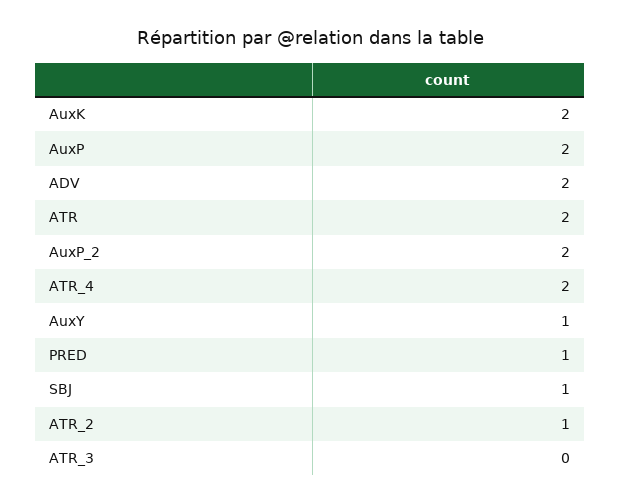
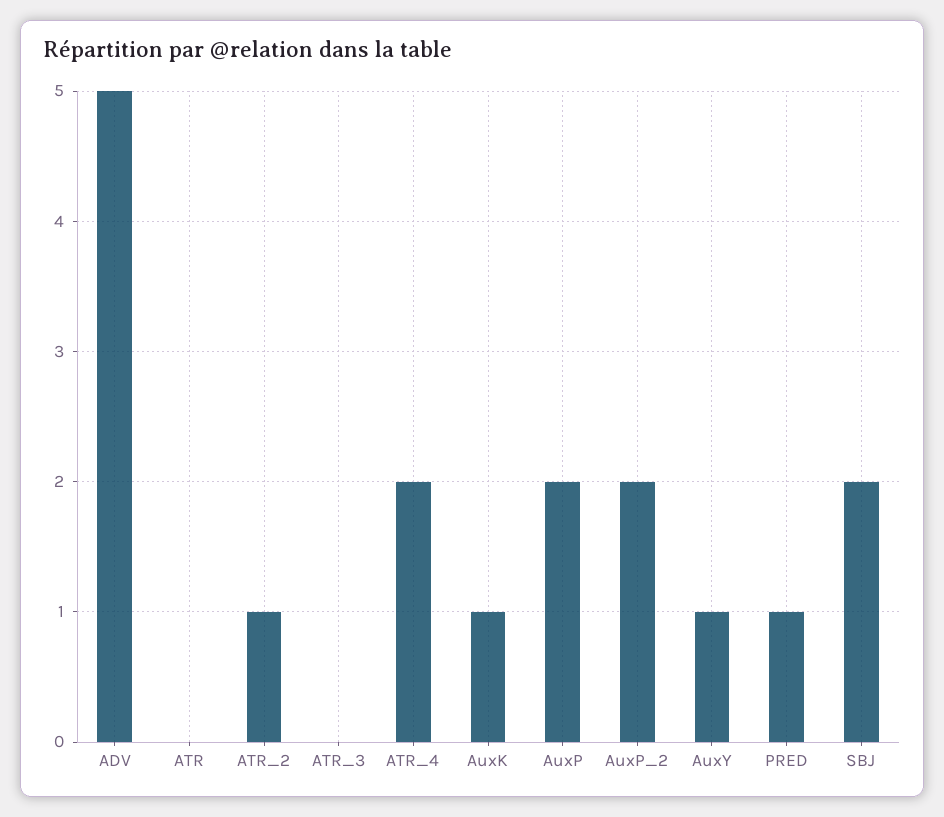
  {
-   "AuxK": 2,
+   "AuxK": 1,
    "AuxP": 2,
-   "ADV": 2,
+   "ADV": 5,
-   "ATR": 2,
+   "ATR": 0,
    "AuxP_2": 2,
    "ATR_4": 2,
    "AuxY": 1,
    "PRED": 1,
-   "SBJ": 1,
+   "SBJ": 2,
    "ATR_2": 1,
    "ATR_3": 0
  }

